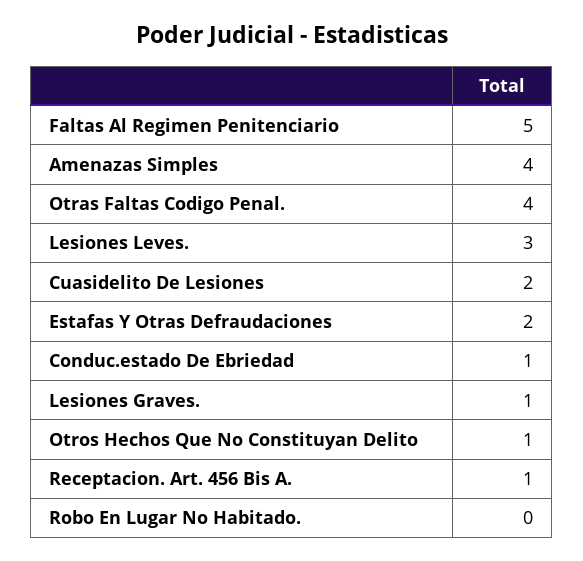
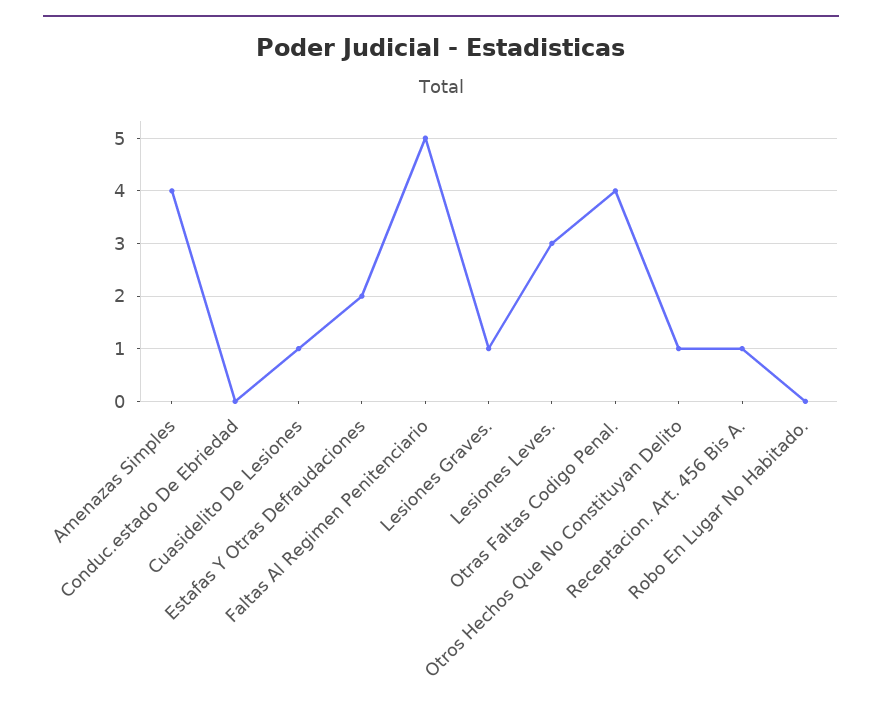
  {
    "Faltas Al Regimen Penitenciario": 5,
    "Amenazas Simples": 4,
    "Otras Faltas Codigo Penal.": 4,
    "Lesiones Leves.": 3,
-   "Cuasidelito De Lesiones": 2,
+   "Cuasidelito De Lesiones": 1,
    "Estafas Y Otras Defraudaciones": 2,
-   "Conduc.estado De Ebriedad": 1,
+   "Conduc.estado De Ebriedad": 0,
    "Lesiones Graves.": 1,
    "Otros Hechos Que No Constituyan Delito": 1,
    "Receptacion. Art. 456 Bis A.": 1,
    "Robo En Lugar No Habitado.": 0
  }

